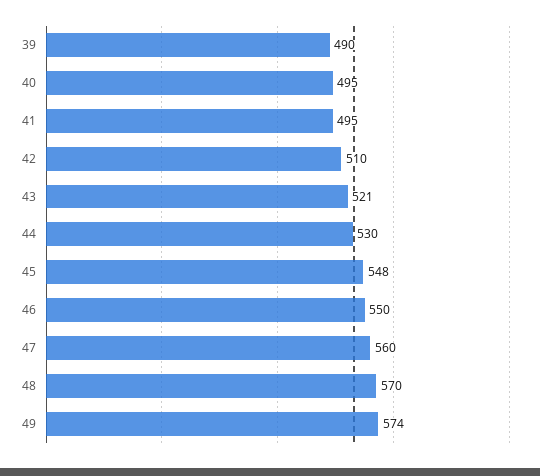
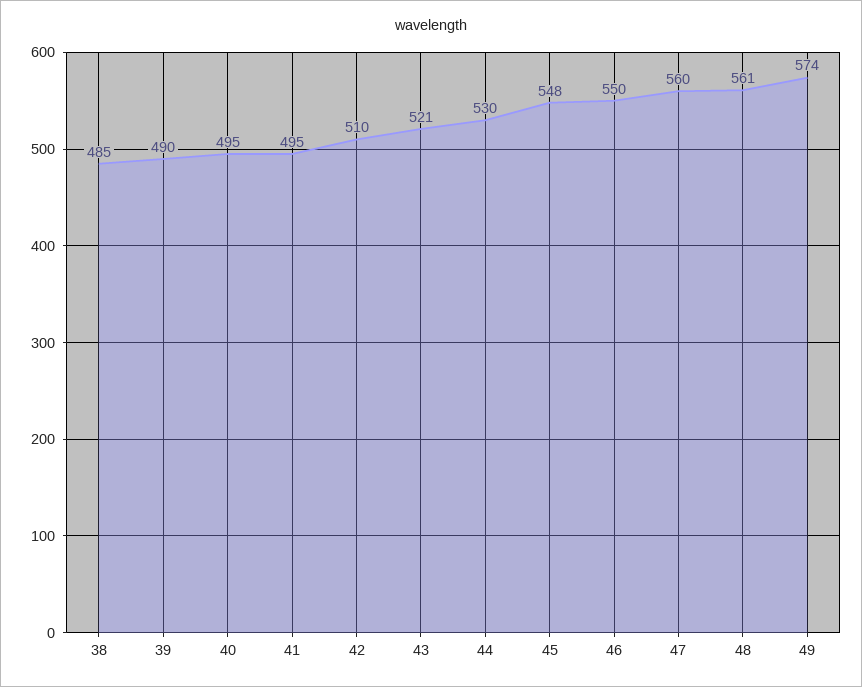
  {
    "39": 490,
    "40": 495,
    "41": 495,
    "42": 510,
    "43": 521,
    "44": 530,
    "45": 548,
    "46": 550,
    "47": 560,
-   "48": 570,
+   "48": 561,
-   "49": 574
+   "49": 574,
+   "38": 485
  }

